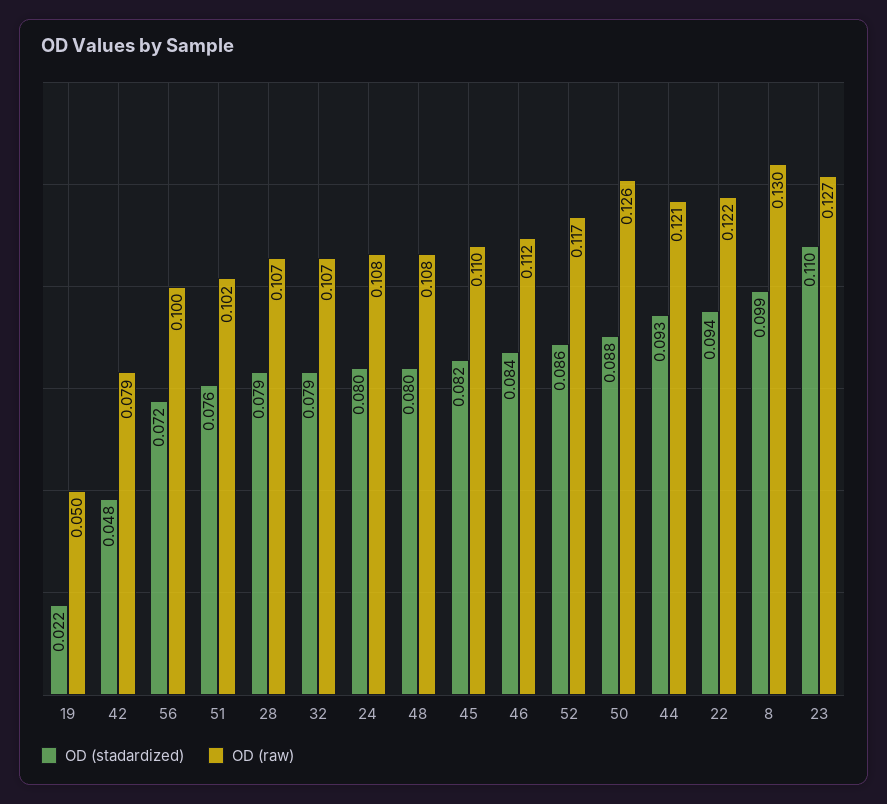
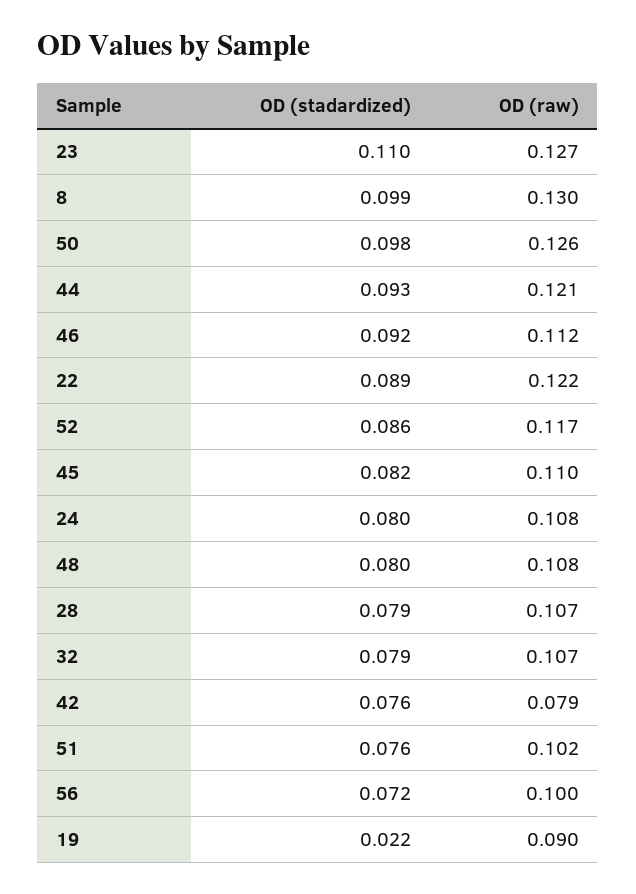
  {
    "OD (stadardized)": {
      "19": 0.022,
-     "42": 0.048,
+     "42": 0.076,
      "56": 0.072,
      "51": 0.076,
      "28": 0.079,
      "32": 0.079,
      "24": 0.08,
      "48": 0.08,
      "45": 0.082,
-     "46": 0.084,
+     "46": 0.092,
      "52": 0.086,
-     "50": 0.088,
+     "50": 0.098,
      "44": 0.093,
-     "22": 0.094,
+     "22": 0.089,
      "8": 0.099,
      "23": 0.11
    },
    "OD (raw)": {
-     "19": 0.05,
+     "19": 0.09,
      "42": 0.079,
      "56": 0.1,
      "51": 0.102,
      "28": 0.107,
      "32": 0.107,
      "24": 0.108,
      "48": 0.108,
      "45": 0.11,
      "46": 0.112,
      "52": 0.117,
      "50": 0.126,
      "44": 0.121,
      "22": 0.122,
      "8": 0.13,
      "23": 0.127
    }
  }

